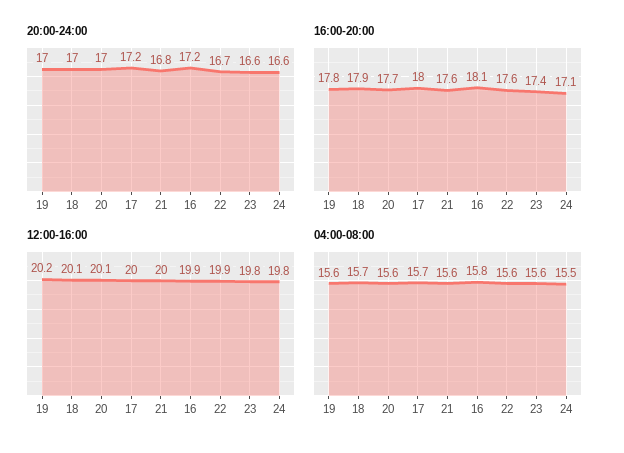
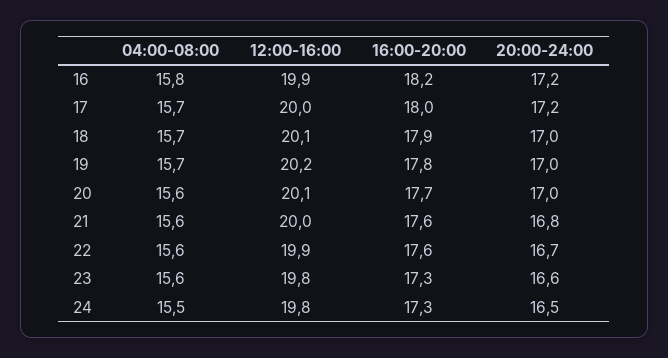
  {
    "20:00-24:00": {
      "19": 17,
      "18": 17,
      "20": 17,
      "17": 17.2,
      "21": 16.8,
      "16": 17.2,
      "22": 16.7,
      "23": 16.6,
-     "24": 16.6
+     "24": 16.5
    },
    "16:00-20:00": {
      "19": 17.8,
      "18": 17.9,
      "20": 17.7,
      "17": 18,
      "21": 17.6,
-     "16": 18.1,
+     "16": 18.2,
      "22": 17.6,
-     "23": 17.4,
+     "23": 17.3,
-     "24": 17.1
+     "24": 17.3
    },
    "12:00-16:00": {
      "19": 20.2,
      "18": 20.1,
      "20": 20.1,
      "17": 20,
      "21": 20,
      "16": 19.9,
      "22": 19.9,
      "23": 19.8,
      "24": 19.8
    },
    "04:00-08:00": {
-     "19": 15.6,
+     "19": 15.7,
      "18": 15.7,
      "20": 15.6,
      "17": 15.7,
      "21": 15.6,
      "16": 15.8,
      "22": 15.6,
      "23": 15.6,
      "24": 15.5
    }
  }

